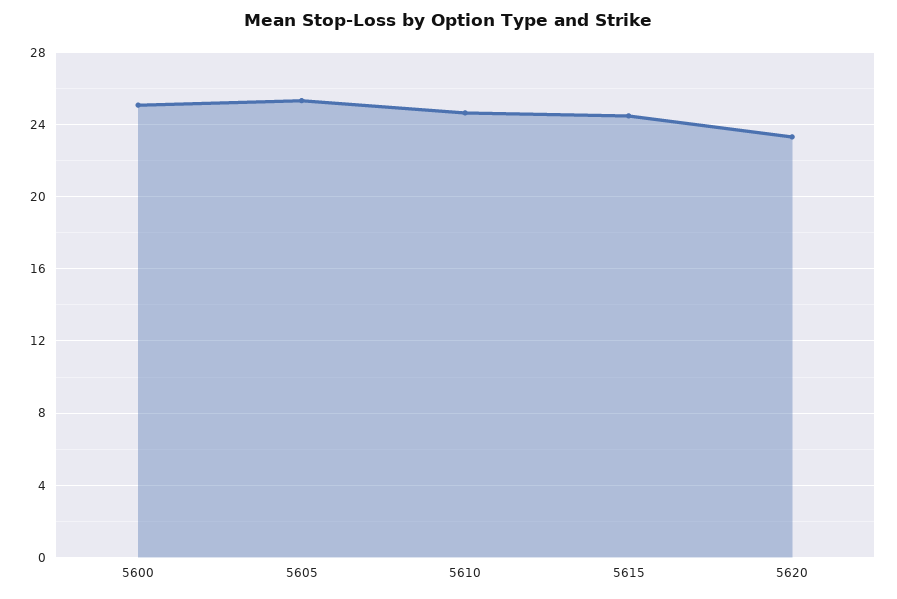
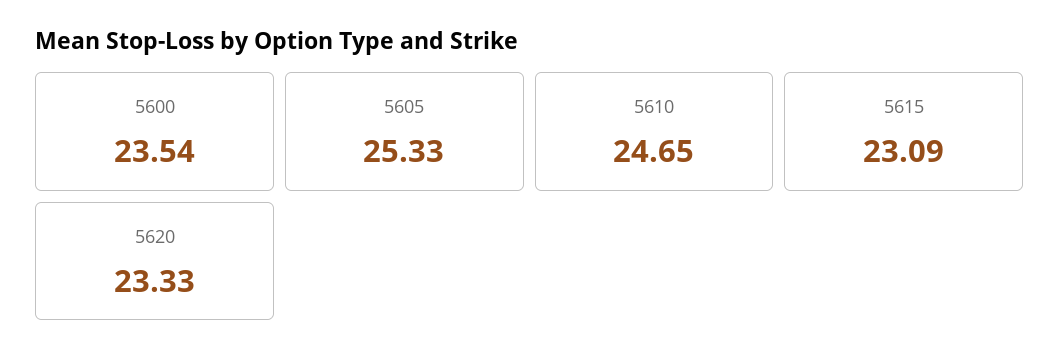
  {
-   "5600": 25,
+   "5600": 23.54,
    "5605": 25.33,
    "5610": 24.65,
-   "5615": 24.5,
+   "5615": 23.09,
    "5620": 23.33
  }

